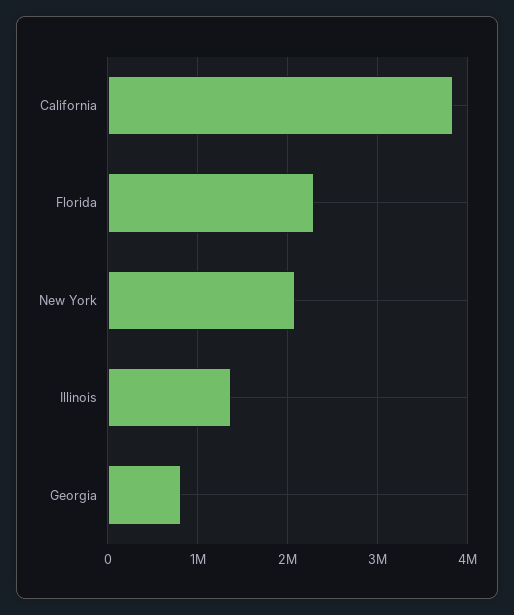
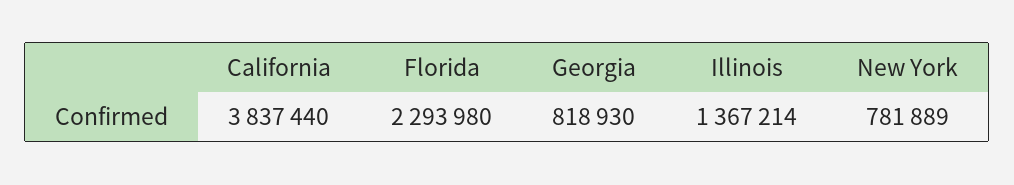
  {
    "California": 3837440,
    "Florida": 2293980,
-   "New York": 2100000,
+   "New York": 781889,
    "Illinois": 1367214,
    "Georgia": 818930
  }

